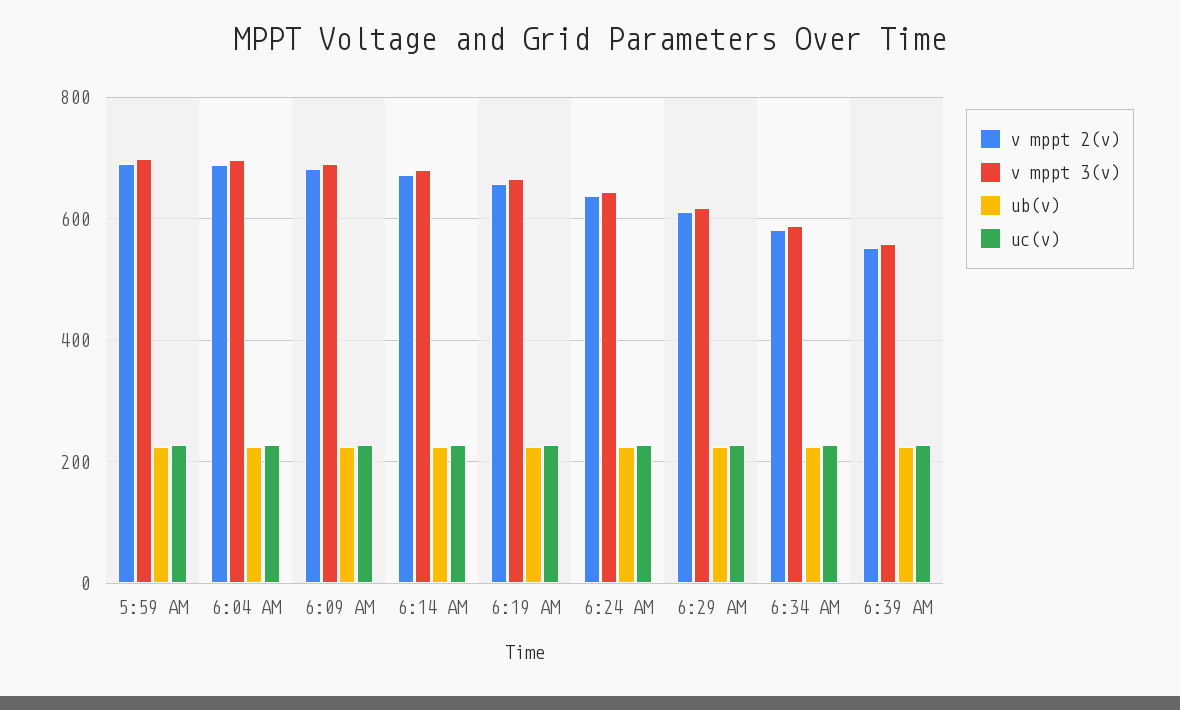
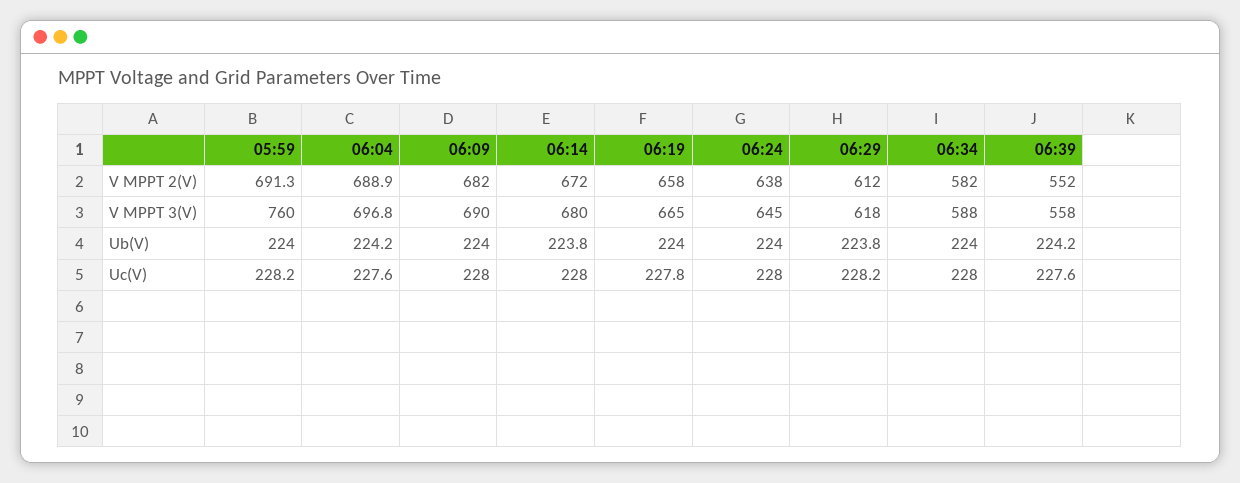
  {
    "v mppt 2(v)": {
      "5:59 AM": 691.3,
      "6:04 AM": 688.9,
      "6:09 AM": 682,
      "6:14 AM": 672,
      "6:19 AM": 658,
      "6:24 AM": 638,
      "6:29 AM": 612,
      "6:34 AM": 582,
      "6:39 AM": 552
    },
    "v mppt 3(v)": {
-     "5:59 AM": 700,
+     "5:59 AM": 760,
      "6:04 AM": 696.8,
      "6:09 AM": 690,
      "6:14 AM": 680,
      "6:19 AM": 665,
      "6:24 AM": 645,
      "6:29 AM": 618,
      "6:34 AM": 588,
      "6:39 AM": 558
    },
    "ub(v)": {
      "5:59 AM": 224,
      "6:04 AM": 224.2,
      "6:09 AM": 224,
      "6:14 AM": 223.8,
      "6:19 AM": 224,
      "6:24 AM": 224,
      "6:29 AM": 223.8,
      "6:34 AM": 224,
      "6:39 AM": 224.2
    },
    "uc(v)": {
      "5:59 AM": 228.2,
      "6:04 AM": 227.6,
      "6:09 AM": 228,
      "6:14 AM": 228,
      "6:19 AM": 227.8,
      "6:24 AM": 228,
      "6:29 AM": 228.2,
      "6:34 AM": 228,
      "6:39 AM": 227.6
    }
  }

